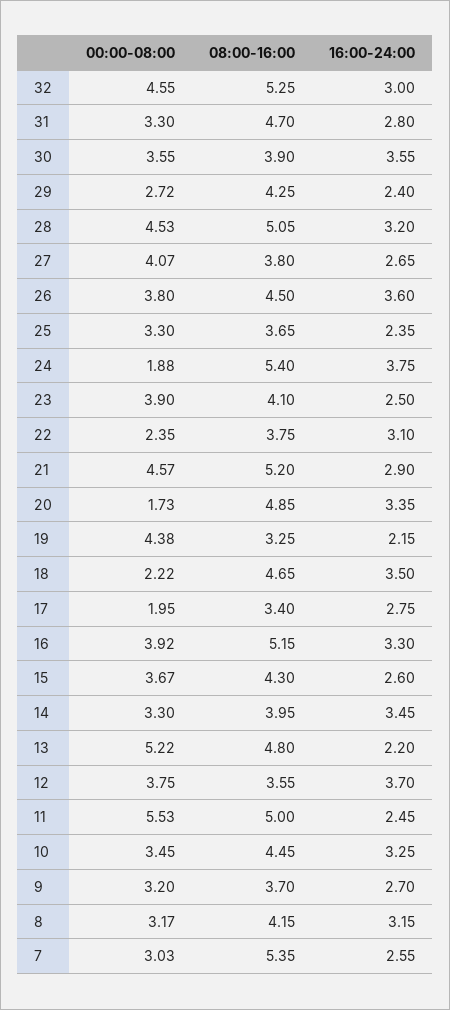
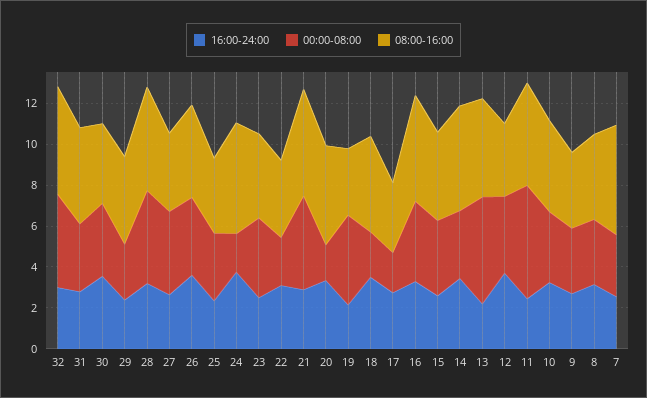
  {
    "00:00-08:00": {
      "32": 4.55,
      "31": 3.3,
      "30": 3.55,
      "29": 2.72,
      "28": 4.53,
      "27": 4.07,
      "26": 3.8,
      "25": 3.3,
      "24": 1.88,
      "23": 3.9,
      "22": 2.35,
      "21": 4.57,
      "20": 1.73,
      "19": 4.38,
      "18": 2.22,
      "17": 1.95,
      "16": 3.92,
      "15": 3.67,
      "14": 3.3,
      "13": 5.22,
      "12": 3.75,
      "11": 5.53,
      "10": 3.45,
      "9": 3.2,
      "8": 3.17,
      "7": 3.03
    },
    "08:00-16:00": {
      "32": 5.25,
      "31": 4.7,
      "30": 3.9,
      "29": 4.25,
      "28": 5.05,
      "27": 3.8,
      "26": 4.5,
      "25": 3.65,
      "24": 5.4,
      "23": 4.1,
      "22": 3.75,
      "21": 5.2,
      "20": 4.85,
      "19": 3.25,
      "18": 4.65,
      "17": 3.4,
      "16": 5.15,
      "15": 4.3,
-     "14": 3.95,
+     "14": 5,
      "13": 4.8,
      "12": 3.55,
      "11": 5,
      "10": 4.45,
      "9": 3.7,
      "8": 4.15,
      "7": 5.35
    },
    "16:00-24:00": {
      "32": 3,
      "31": 2.8,
      "30": 3.55,
      "29": 2.4,
      "28": 3.2,
      "27": 2.65,
      "26": 3.6,
      "25": 2.35,
      "24": 3.75,
      "23": 2.5,
      "22": 3.1,
      "21": 2.9,
      "20": 3.35,
      "19": 2.15,
      "18": 3.5,
      "17": 2.75,
      "16": 3.3,
      "15": 2.6,
      "14": 3.45,
      "13": 2.2,
      "12": 3.7,
      "11": 2.45,
      "10": 3.25,
      "9": 2.7,
      "8": 3.15,
      "7": 2.55
    }
  }

